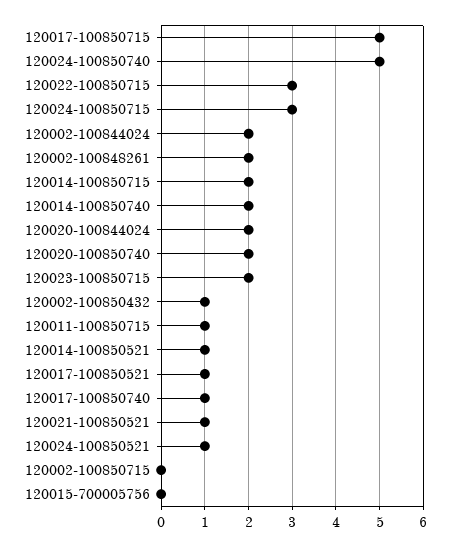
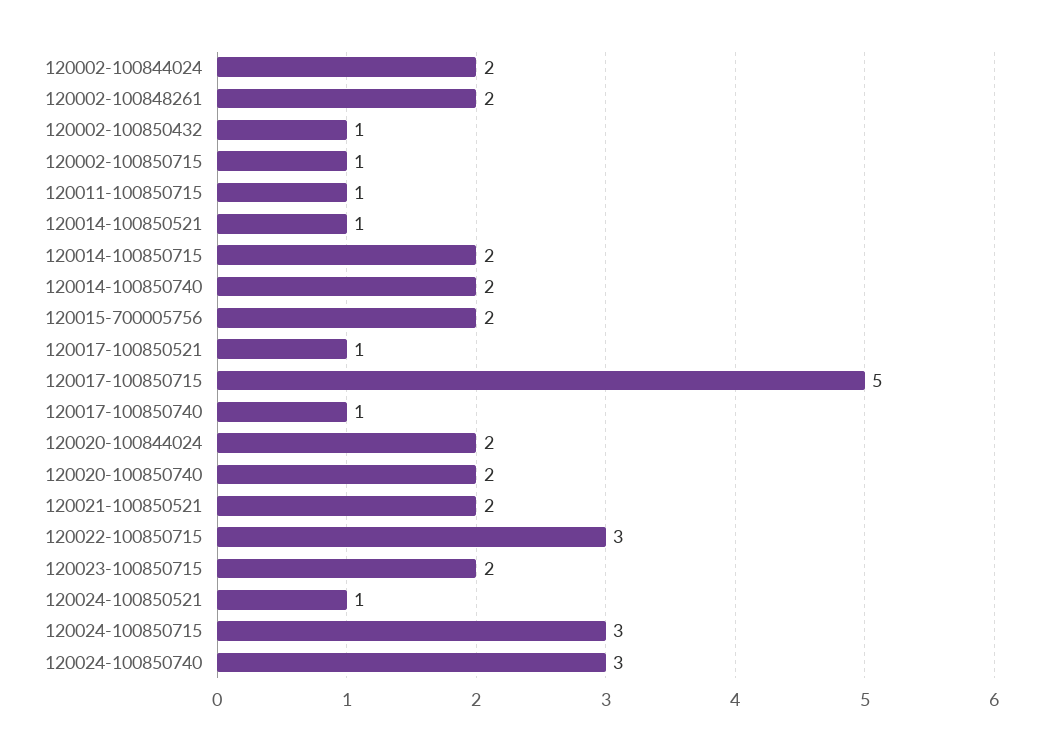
  {
    "120017-100850715": 5,
-   "120024-100850740": 5,
+   "120024-100850740": 3,
    "120022-100850715": 3,
    "120024-100850715": 3,
    "120002-100844024": 2,
    "120002-100848261": 2,
    "120014-100850715": 2,
    "120014-100850740": 2,
    "120020-100844024": 2,
    "120020-100850740": 2,
    "120023-100850715": 2,
    "120002-100850432": 1,
    "120011-100850715": 1,
    "120014-100850521": 1,
    "120017-100850521": 1,
    "120017-100850740": 1,
-   "120021-100850521": 1,
+   "120021-100850521": 2,
    "120024-100850521": 1,
-   "120002-100850715": 0,
+   "120002-100850715": 1,
-   "120015-700005756": 0
+   "120015-700005756": 2
  }

